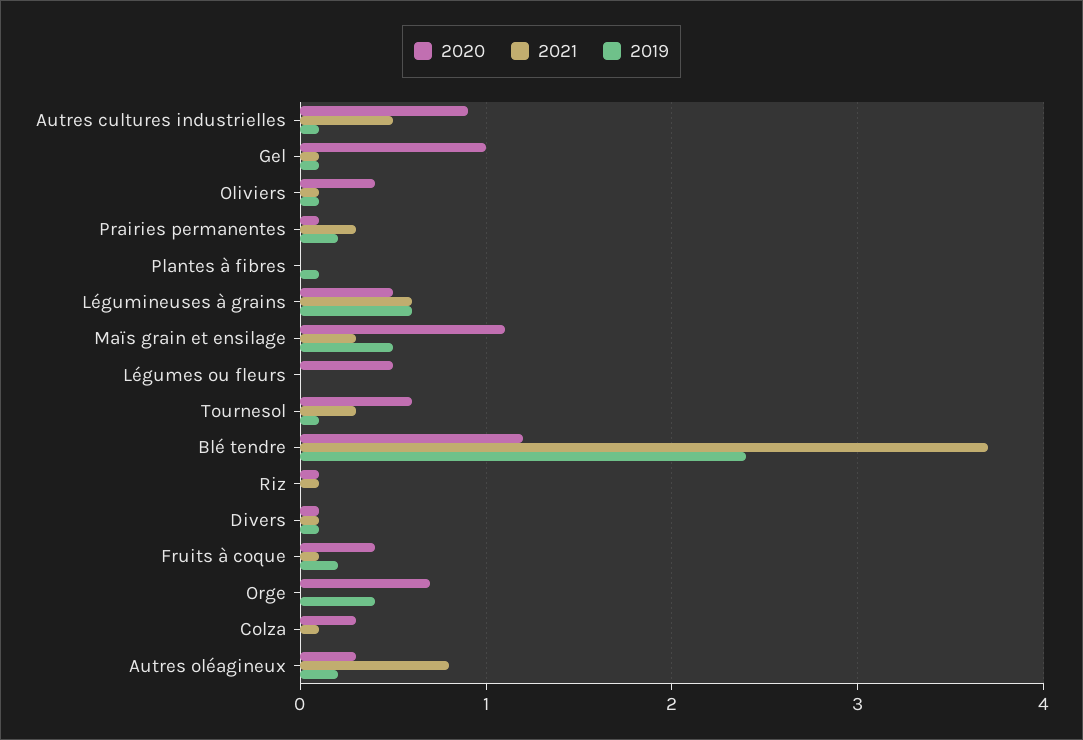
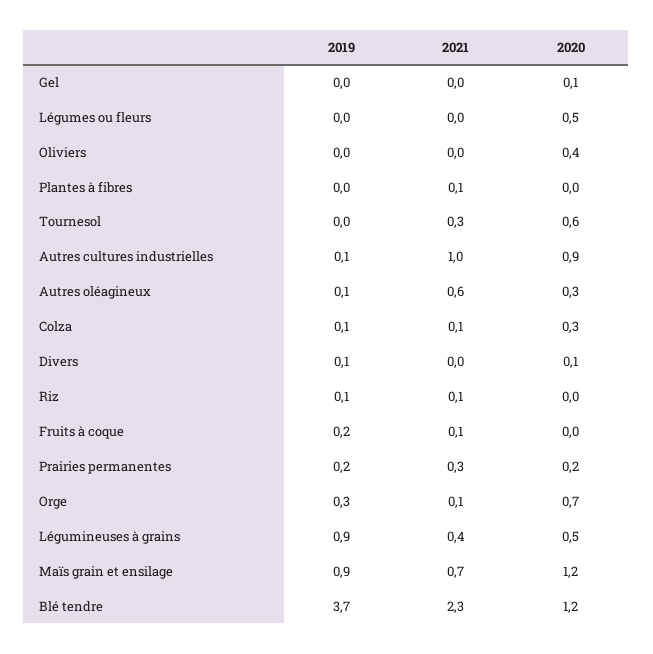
  {
    "2020": {
      "Autres cultures industrielles": 0.9,
-     "Gel": 1,
+     "Gel": 0.1,
      "Oliviers": 0.4,
-     "Prairies permanentes": 0.1,
+     "Prairies permanentes": 0.2,
      "Plantes à fibres": 0,
      "Légumineuses à grains": 0.5,
-     "Maïs grain et ensilage": 1.1,
+     "Maïs grain et ensilage": 1.2,
      "Légumes ou fleurs": 0.5,
      "Tournesol": 0.6,
      "Blé tendre": 1.2,
-     "Riz": 0.1,
+     "Riz": 0,
      "Divers": 0.1,
-     "Fruits à coque": 0.4,
+     "Fruits à coque": 0,
      "Orge": 0.7,
      "Colza": 0.3,
      "Autres oléagineux": 0.3
    },
    "2021": {
-     "Autres cultures industrielles": 0.5,
+     "Autres cultures industrielles": 1,
-     "Gel": 0.1,
+     "Gel": 0,
-     "Oliviers": 0.1,
+     "Oliviers": 0,
      "Prairies permanentes": 0.3,
-     "Plantes à fibres": 0,
+     "Plantes à fibres": 0.1,
-     "Légumineuses à grains": 0.6,
+     "Légumineuses à grains": 0.4,
-     "Maïs grain et ensilage": 0.3,
+     "Maïs grain et ensilage": 0.7,
      "Légumes ou fleurs": 0,
      "Tournesol": 0.3,
-     "Blé tendre": 3.7,
+     "Blé tendre": 2.3,
      "Riz": 0.1,
-     "Divers": 0.1,
+     "Divers": 0,
      "Fruits à coque": 0.1,
-     "Orge": 0,
+     "Orge": 0.1,
      "Colza": 0.1,
-     "Autres oléagineux": 0.8
+     "Autres oléagineux": 0.6
    },
    "2019": {
      "Autres cultures industrielles": 0.1,
-     "Gel": 0.1,
+     "Gel": 0,
-     "Oliviers": 0.1,
+     "Oliviers": 0,
      "Prairies permanentes": 0.2,
-     "Plantes à fibres": 0.1,
+     "Plantes à fibres": 0,
-     "Légumineuses à grains": 0.6,
+     "Légumineuses à grains": 0.9,
-     "Maïs grain et ensilage": 0.5,
+     "Maïs grain et ensilage": 0.9,
      "Légumes ou fleurs": 0,
-     "Tournesol": 0.1,
+     "Tournesol": 0,
-     "Blé tendre": 2.4,
+     "Blé tendre": 3.7,
-     "Riz": 0,
+     "Riz": 0.1,
      "Divers": 0.1,
      "Fruits à coque": 0.2,
-     "Orge": 0.4,
+     "Orge": 0.3,
-     "Colza": 0,
+     "Colza": 0.1,
-     "Autres oléagineux": 0.2
+     "Autres oléagineux": 0.1
    }
  }

